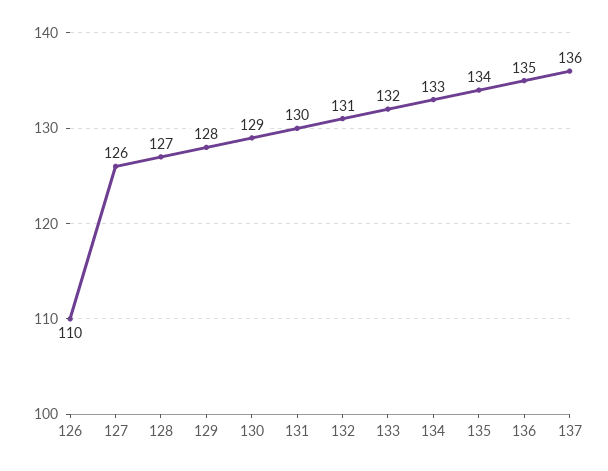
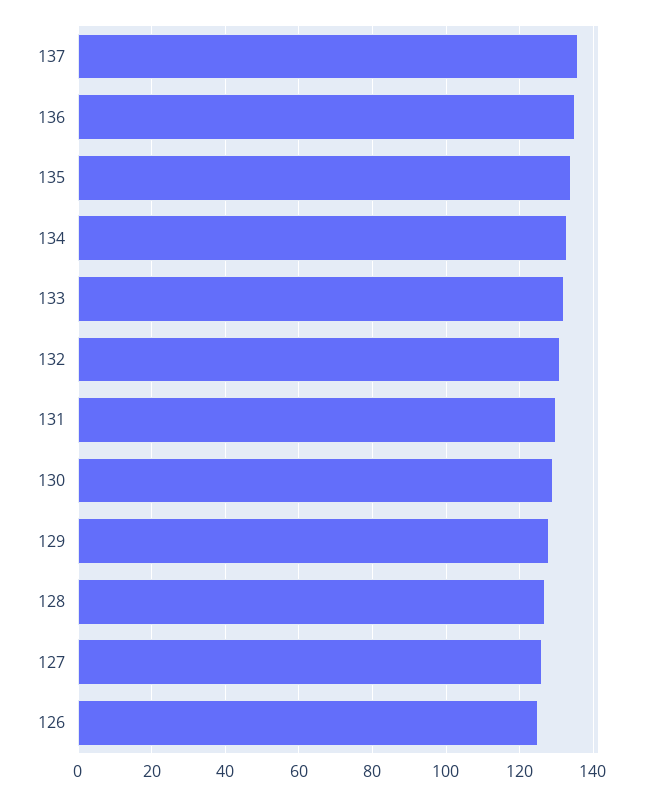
  {
-   "126": 110,
+   "126": 125,
    "127": 126,
    "128": 127,
    "129": 128,
    "130": 129,
    "131": 130,
    "132": 131,
    "133": 132,
    "134": 133,
    "135": 134,
    "136": 135,
    "137": 136
  }

